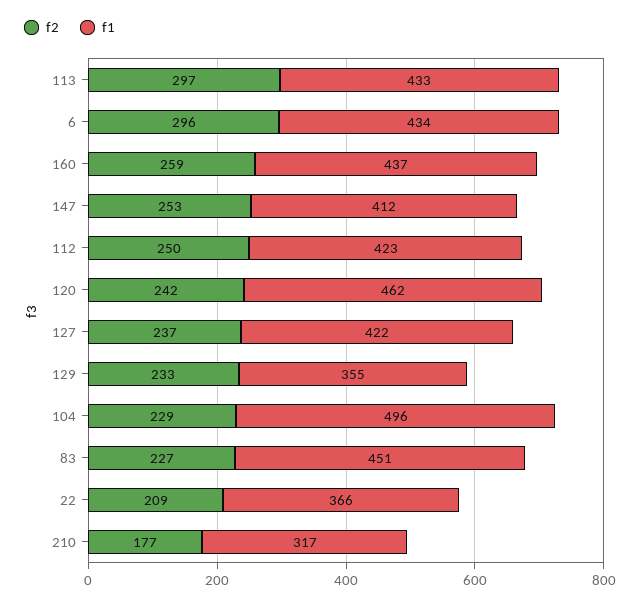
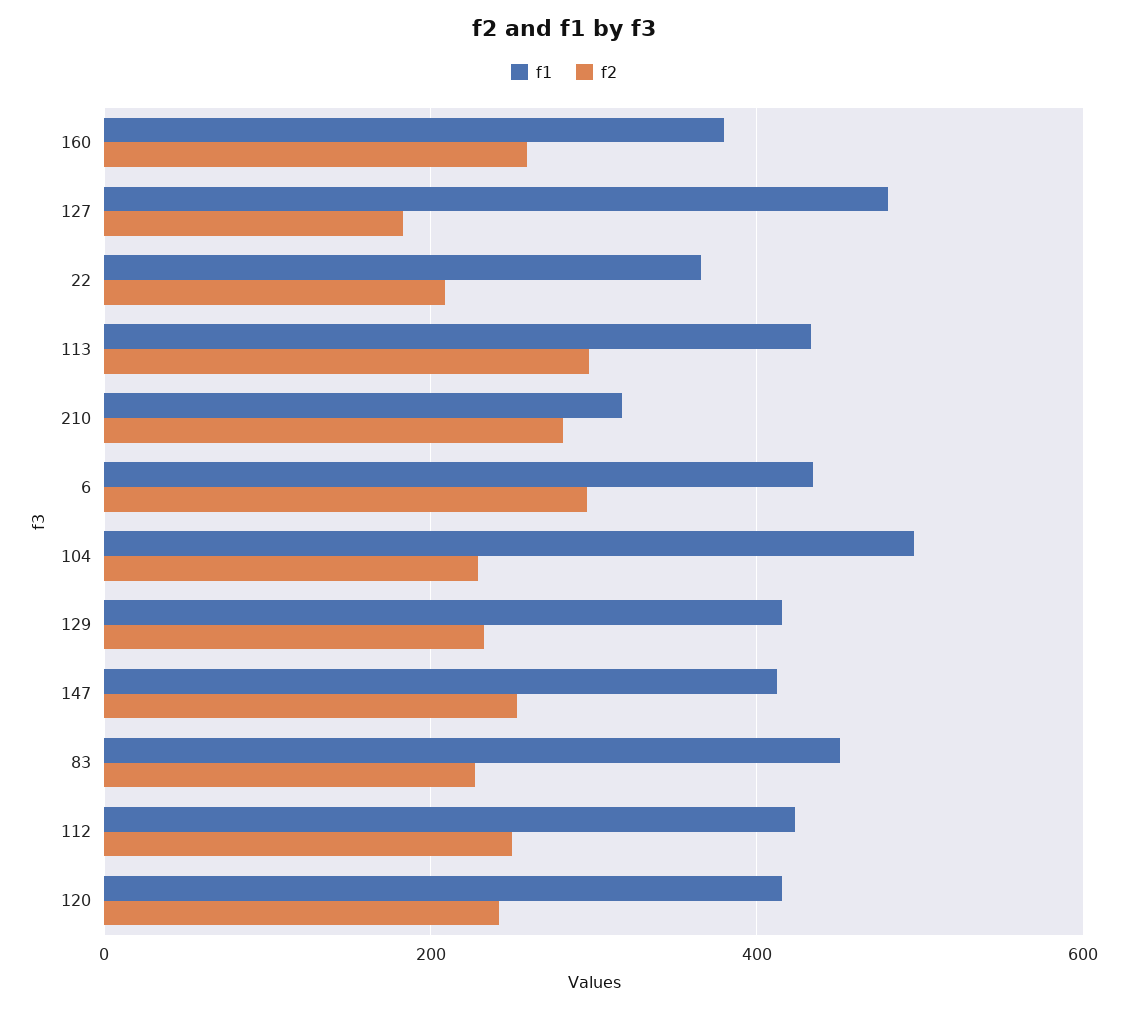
  {
    "f2": {
      "113": 297,
      "6": 296,
      "160": 259,
      "147": 253,
      "112": 250,
      "120": 242,
-     "127": 237,
+     "127": 180,
      "129": 233,
      "104": 229,
      "83": 227,
      "22": 209,
-     "210": 177
+     "210": 280
    },
    "f1": {
      "113": 433,
      "6": 434,
-     "160": 437,
+     "160": 380,
      "147": 412,
      "112": 423,
-     "120": 462,
+     "120": 420,
-     "127": 422,
+     "127": 480,
-     "129": 355,
+     "129": 420,
      "104": 496,
      "83": 451,
      "22": 366,
      "210": 317
    }
  }

